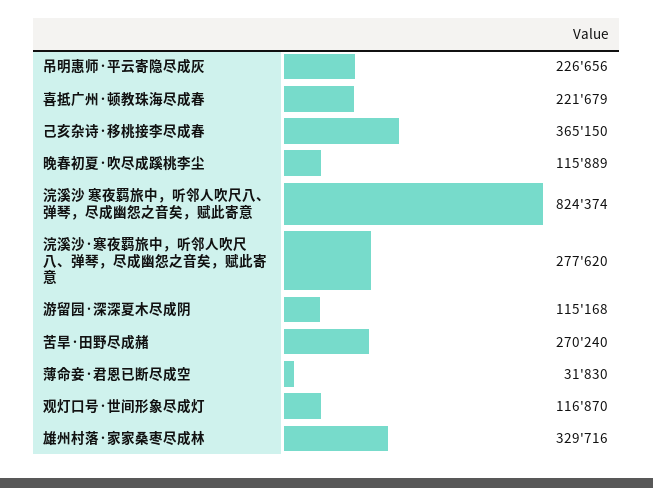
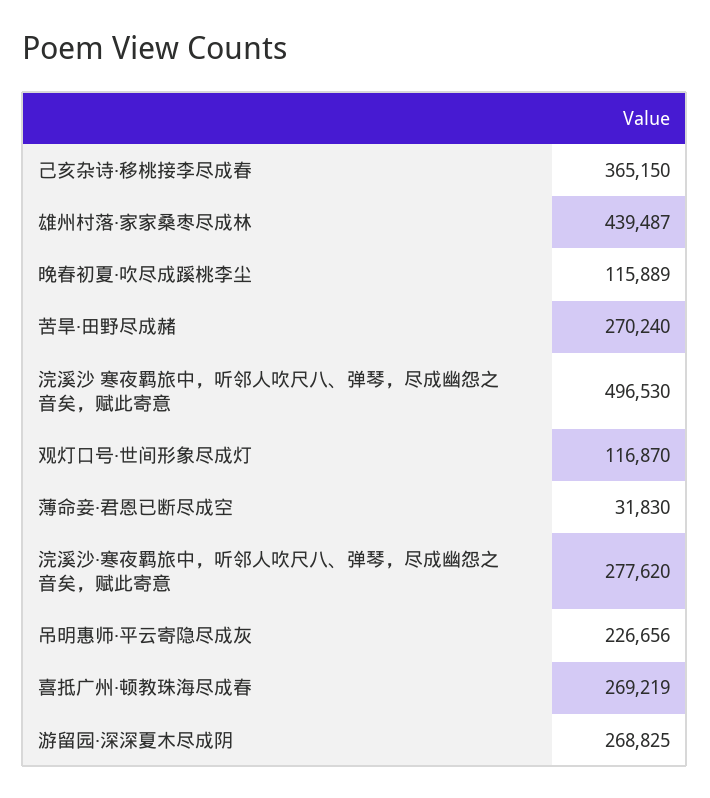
  {
    "吊明惠师·平云寄隐尽成灰": 226656,
-   "喜抵广州·顿教珠海尽成春": 221679,
+   "喜抵广州·顿教珠海尽成春": 269219,
    "己亥杂诗·移桃接李尽成春": 365150,
    "晚春初夏·吹尽成蹊桃李尘": 115889,
-   "浣溪沙 寒夜羁旅中，听邻人吹尺八、弹琴，尽成幽怨之音矣，赋此寄意": 824374,
+   "浣溪沙 寒夜羁旅中，听邻人吹尺八、弹琴，尽成幽怨之音矣，赋此寄意": 496530,
    "浣溪沙·寒夜羁旅中，听邻人吹尺八、弹琴，尽成幽怨之音矣，赋此寄意": 277620,
-   "游留园·深深夏木尽成阴": 115168,
+   "游留园·深深夏木尽成阴": 268825,
    "苦旱·田野尽成赭": 270240,
    "薄命妾·君恩已断尽成空": 31830,
    "观灯口号·世间形象尽成灯": 116870,
-   "雄州村落·家家桑枣尽成林": 329716
+   "雄州村落·家家桑枣尽成林": 439487
  }

